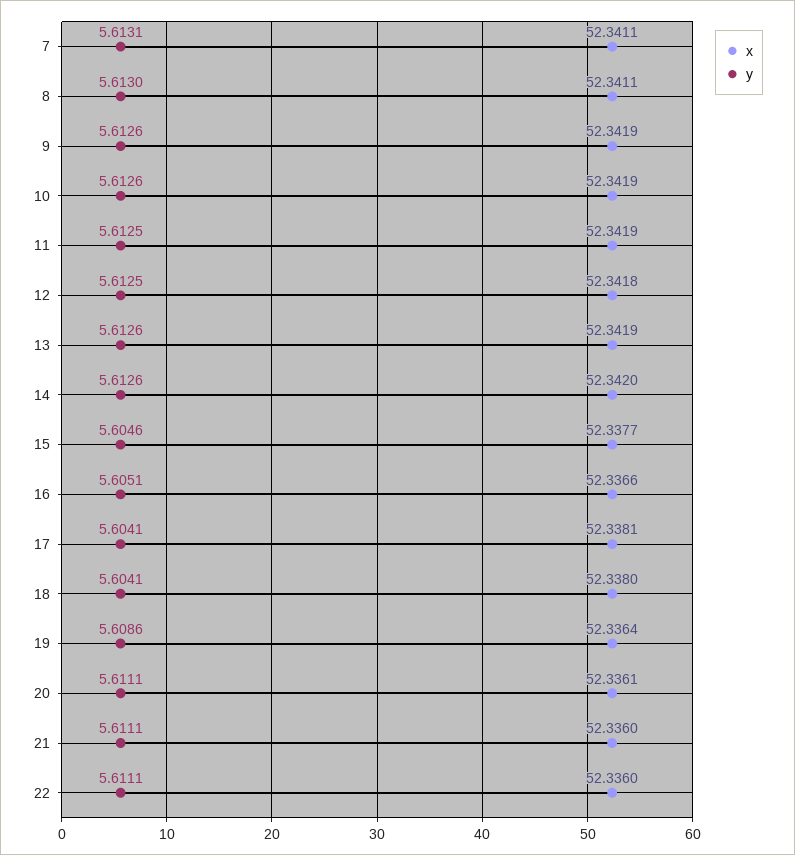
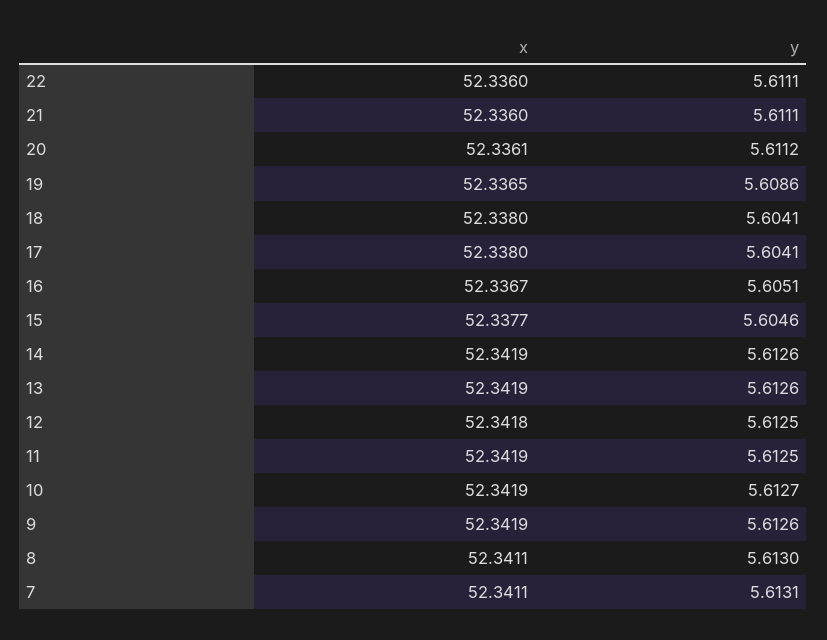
  {
    "x": {
      "7": 52.3411,
      "8": 52.3411,
      "9": 52.3419,
      "10": 52.3419,
      "11": 52.3419,
      "12": 52.3418,
      "13": 52.3419,
-     "14": 52.342,
+     "14": 52.3419,
      "15": 52.3377,
-     "16": 52.3366,
+     "16": 52.3367,
-     "17": 52.3381,
+     "17": 52.338,
      "18": 52.338,
-     "19": 52.3364,
+     "19": 52.3365,
      "20": 52.3361,
      "21": 52.336,
      "22": 52.336
    },
    "y": {
      "7": 5.6131,
      "8": 5.613,
      "9": 5.6126,
-     "10": 5.6126,
+     "10": 5.6127,
      "11": 5.6125,
      "12": 5.6125,
      "13": 5.6126,
      "14": 5.6126,
      "15": 5.6046,
      "16": 5.6051,
      "17": 5.6041,
      "18": 5.6041,
      "19": 5.6086,
-     "20": 5.6111,
+     "20": 5.6112,
      "21": 5.6111,
      "22": 5.6111
    }
  }

